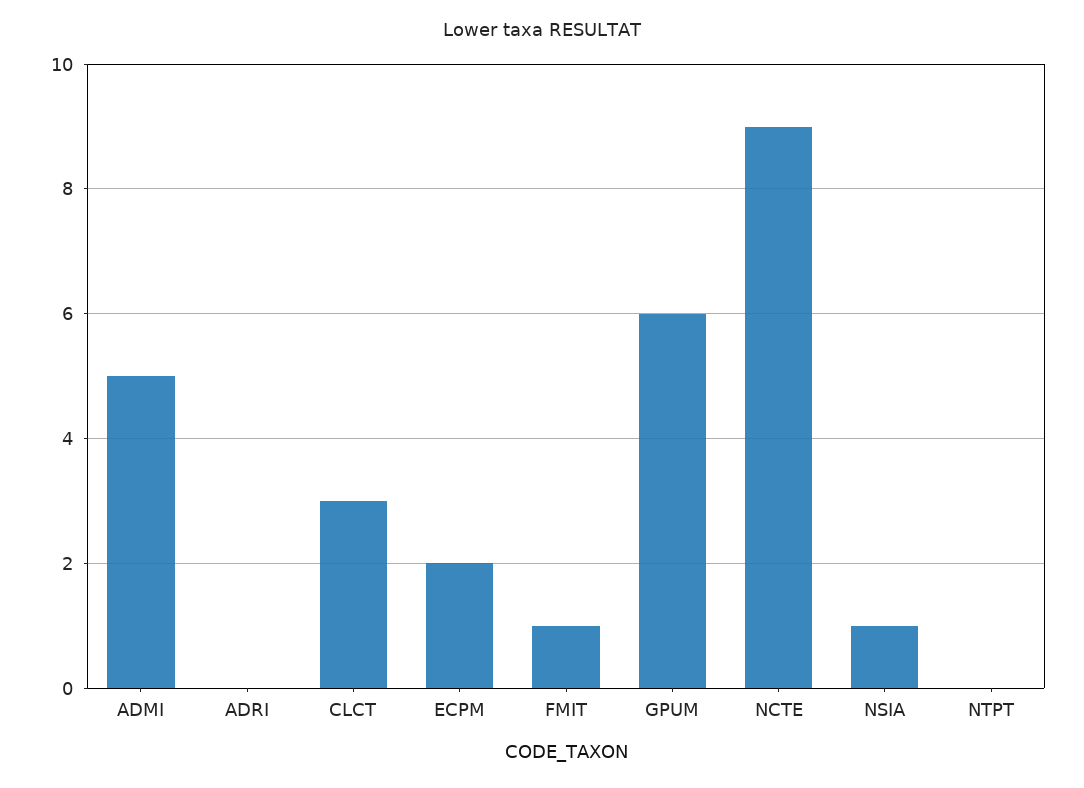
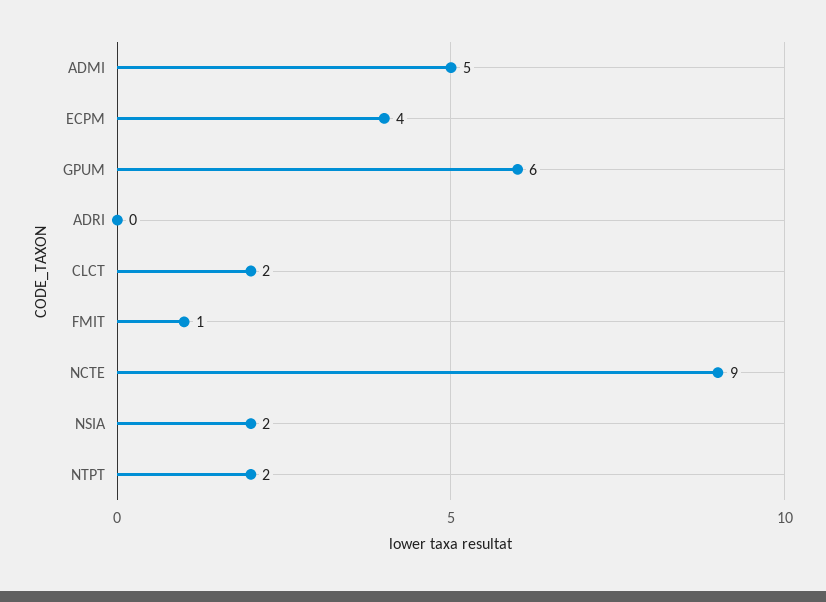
  {
    "ADMI": 5,
    "ADRI": 0,
-   "CLCT": 3,
+   "CLCT": 2,
-   "ECPM": 2,
+   "ECPM": 4,
    "FMIT": 1,
    "GPUM": 6,
    "NCTE": 9,
-   "NSIA": 1,
+   "NSIA": 2,
-   "NTPT": 0
+   "NTPT": 2
  }

